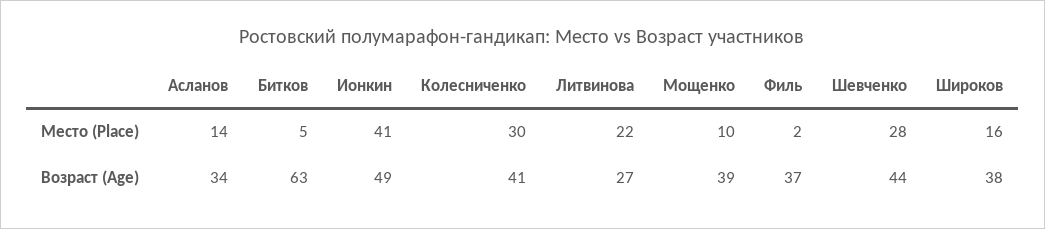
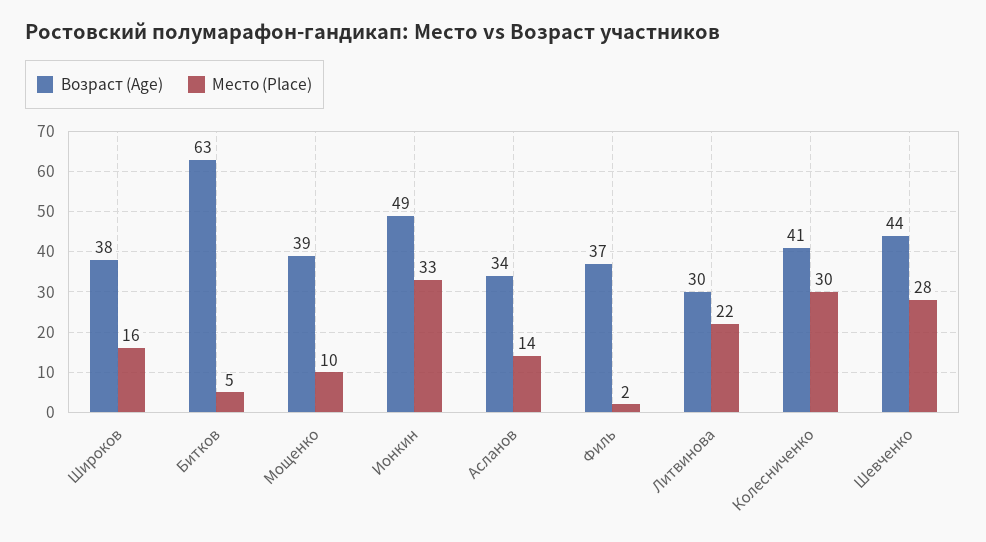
  {
    "Место (Place)": {
      "Асланов": 14,
      "Битков": 5,
-     "Ионкин": 41,
+     "Ионкин": 33,
      "Колесниченко": 30,
      "Литвинова": 22,
      "Мощенко": 10,
      "Филь": 2,
      "Шевченко": 28,
      "Широков": 16
    },
    "Возраст (Age)": {
      "Асланов": 34,
      "Битков": 63,
      "Ионкин": 49,
      "Колесниченко": 41,
-     "Литвинова": 27,
+     "Литвинова": 30,
      "Мощенко": 39,
      "Филь": 37,
      "Шевченко": 44,
      "Широков": 38
    }
  }

